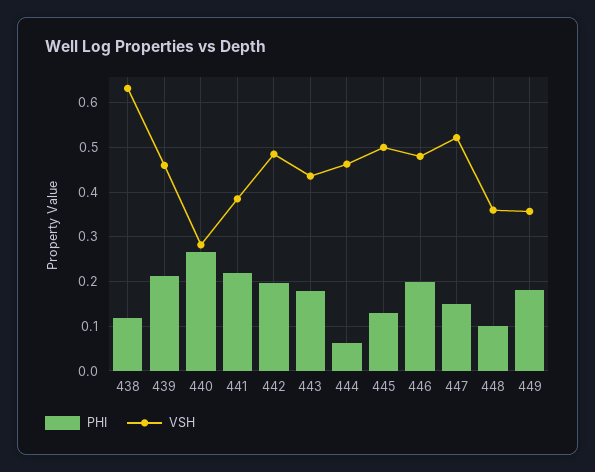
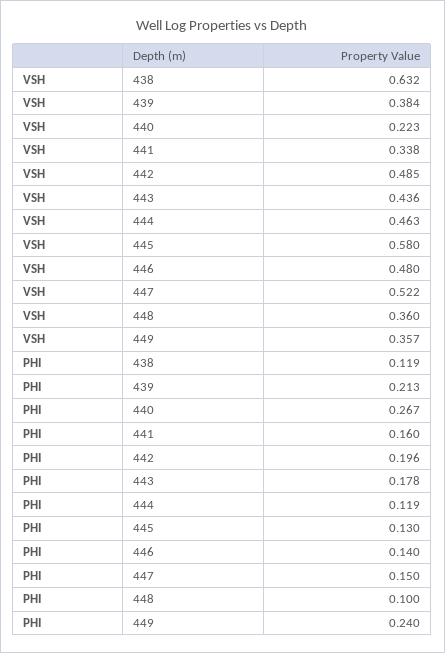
  {
    "PHI": {
      "438": 0.119,
      "439": 0.213,
      "440": 0.267,
-     "441": 0.22,
+     "441": 0.16,
      "442": 0.196,
      "443": 0.178,
-     "444": 0.06,
+     "444": 0.119,
      "445": 0.13,
-     "446": 0.2,
+     "446": 0.14,
      "447": 0.15,
      "448": 0.1,
-     "449": 0.18
+     "449": 0.24
    },
    "VSH": {
      "438": 0.632,
-     "439": 0.46,
+     "439": 0.384,
-     "440": 0.28,
+     "440": 0.223,
-     "441": 0.38,
+     "441": 0.338,
      "442": 0.485,
      "443": 0.436,
      "444": 0.463,
-     "445": 0.5,
+     "445": 0.58,
      "446": 0.48,
      "447": 0.522,
      "448": 0.36,
      "449": 0.357
    }
  }

